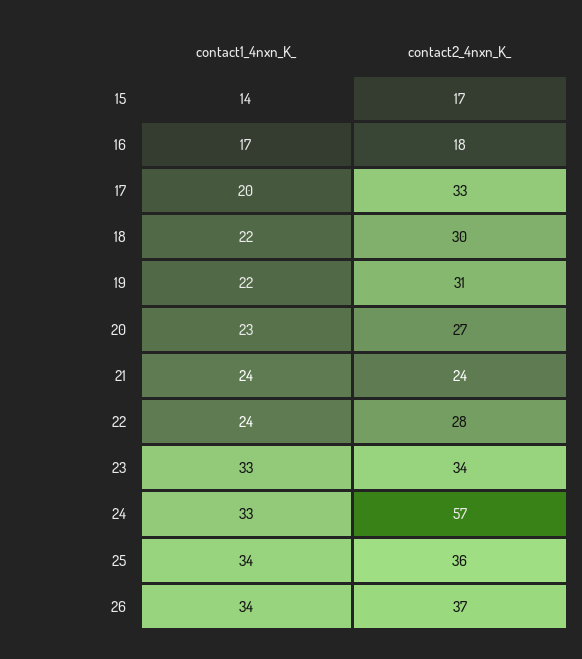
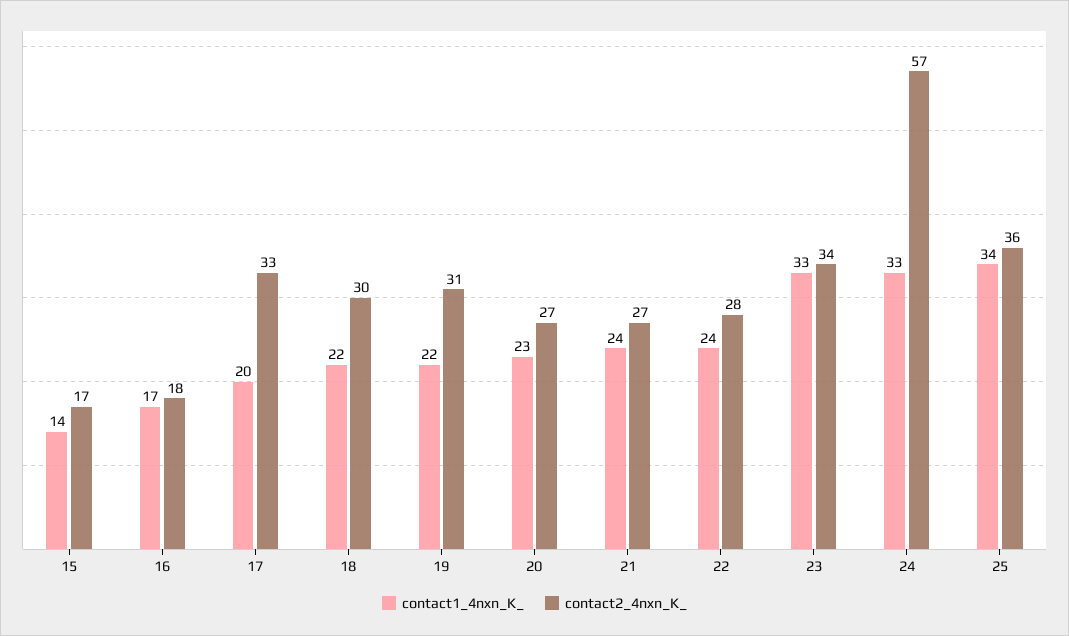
  {
    "contact1_4nxn_K_": {
      "15": 14,
      "16": 17,
      "17": 20,
      "18": 22,
      "19": 22,
      "20": 23,
      "21": 24,
      "22": 24,
      "23": 33,
      "24": 33,
-     "25": 34,
+     "25": 34
-     "26": 34
    },
    "contact2_4nxn_K_": {
      "15": 17,
      "16": 18,
      "17": 33,
      "18": 30,
      "19": 31,
      "20": 27,
-     "21": 24,
+     "21": 27,
      "22": 28,
      "23": 34,
      "24": 57,
-     "25": 36,
+     "25": 36
-     "26": 37
    }
  }

